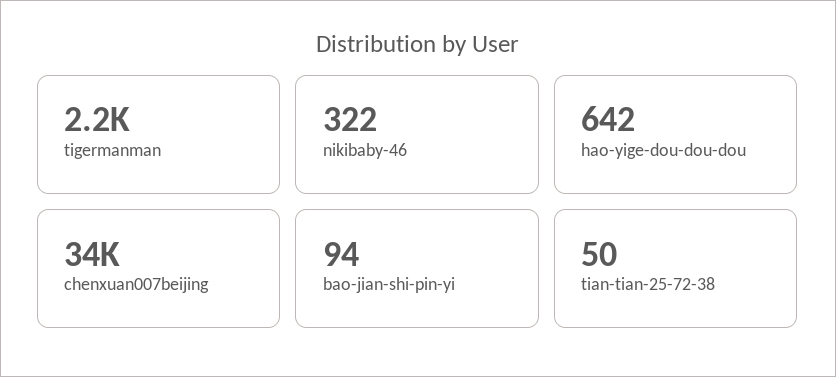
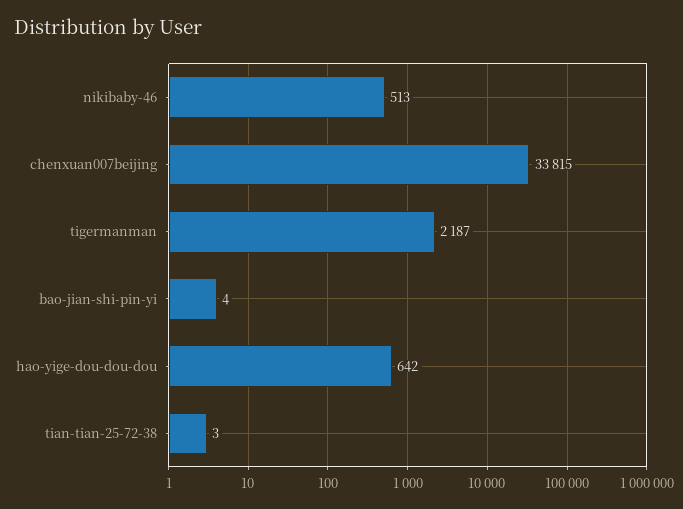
  {
    "tigermanman": 2187,
-   "nikibaby-46": 322,
+   "nikibaby-46": 513,
    "hao-yige-dou-dou-dou": 642,
    "chenxuan007beijing": 33815,
-   "bao-jian-shi-pin-yi": 94,
+   "bao-jian-shi-pin-yi": 4,
-   "tian-tian-25-72-38": 50
+   "tian-tian-25-72-38": 3
  }

